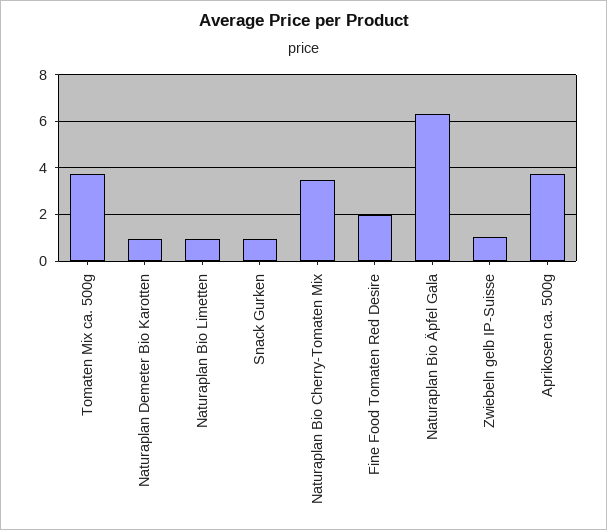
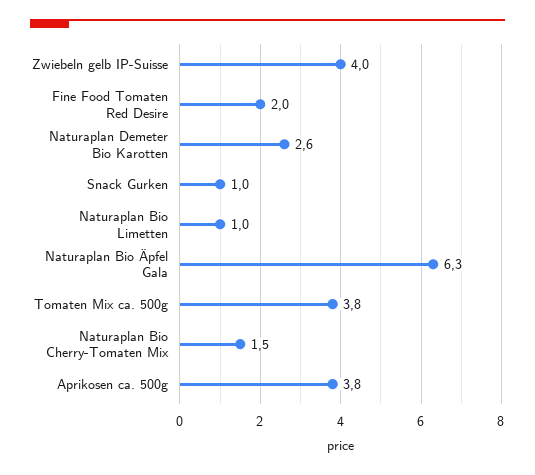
  {
    "Tomaten Mix ca. 500g": 3.8,
-   "Naturaplan Demeter Bio Karotten": 1,
+   "Naturaplan Demeter Bio Karotten": 2.6,
    "Naturaplan Bio Limetten": 1,
    "Snack Gurken": 1,
-   "Naturaplan Bio Cherry-Tomaten Mix": 3.5,
+   "Naturaplan Bio Cherry-Tomaten Mix": 1.5,
    "Fine Food Tomaten Red Desire": 2,
    "Naturaplan Bio Äpfel Gala": 6.3,
-   "Zwiebeln gelb IP-Suisse": 1,
+   "Zwiebeln gelb IP-Suisse": 4,
    "Aprikosen ca. 500g": 3.8
  }

